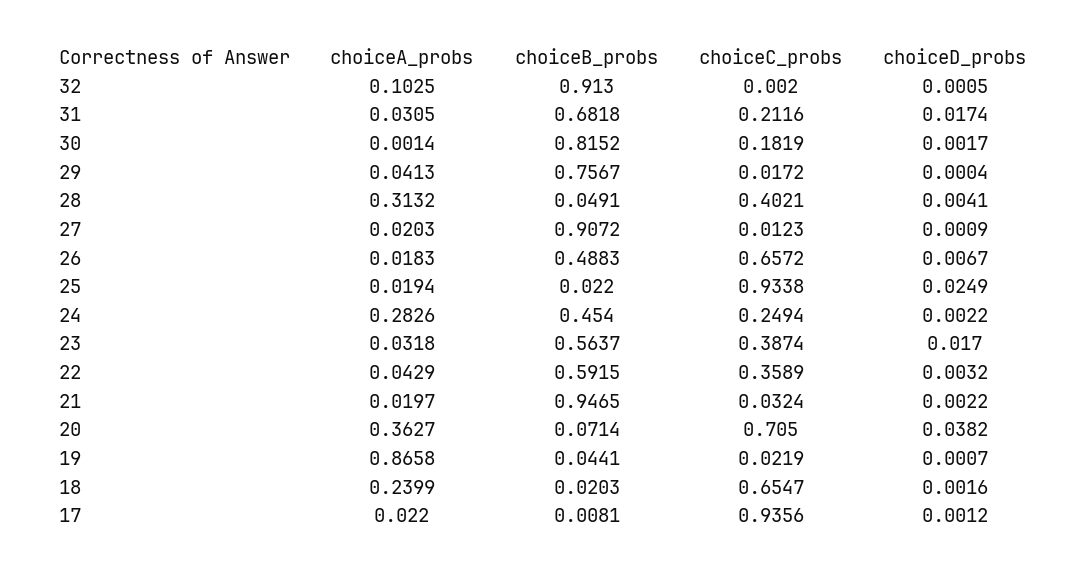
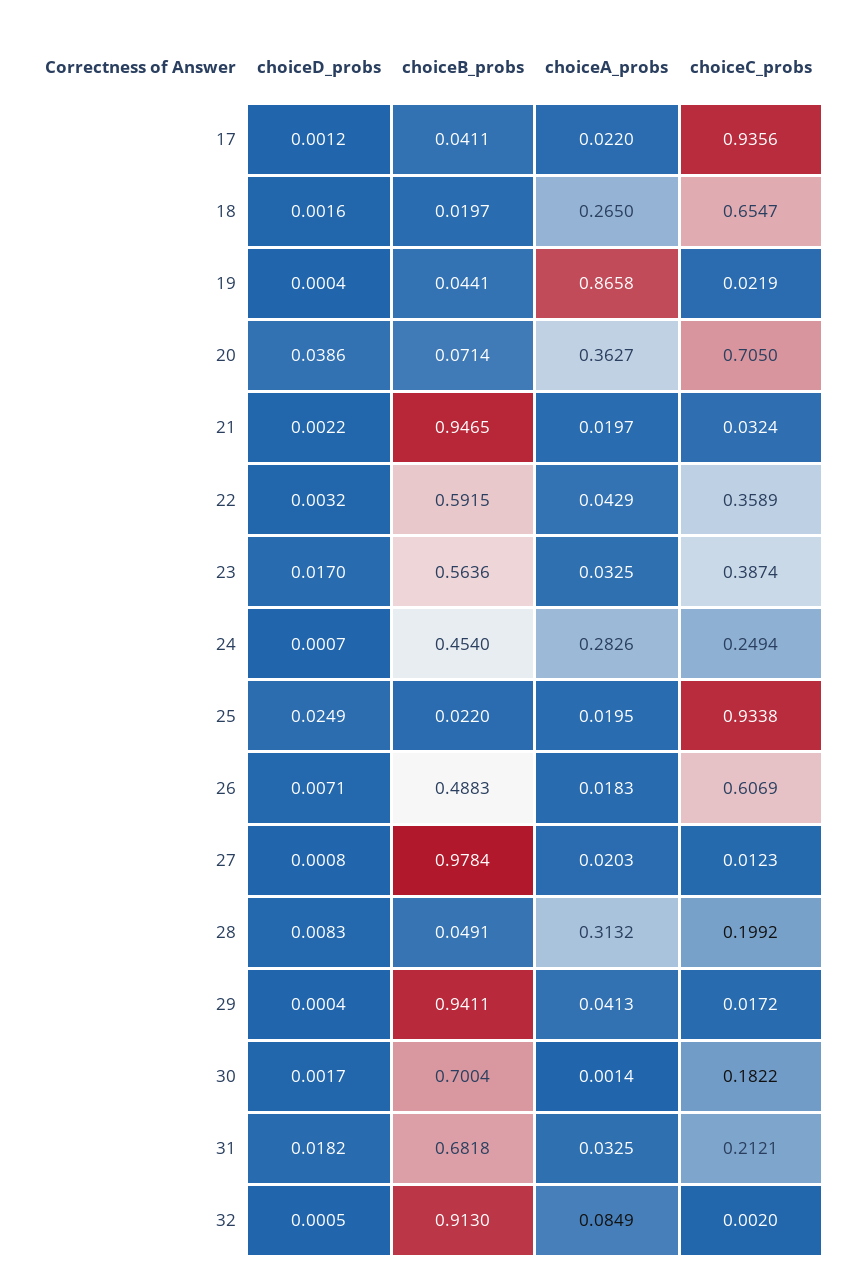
  {
    "choiceA_probs": {
-     "32": 0.1025,
+     "32": 0.0849,
-     "31": 0.0305,
+     "31": 0.0325,
      "30": 0.0014,
      "29": 0.0413,
      "28": 0.3132,
      "27": 0.0203,
      "26": 0.0183,
-     "25": 0.0194,
+     "25": 0.0195,
      "24": 0.2826,
-     "23": 0.0318,
+     "23": 0.0325,
      "22": 0.0429,
      "21": 0.0197,
      "20": 0.3627,
      "19": 0.8658,
-     "18": 0.2399,
+     "18": 0.265,
      "17": 0.022
    },
    "choiceB_probs": {
      "32": 0.913,
      "31": 0.6818,
-     "30": 0.8152,
+     "30": 0.7004,
-     "29": 0.7567,
+     "29": 0.9411,
      "28": 0.0491,
-     "27": 0.9072,
+     "27": 0.9784,
      "26": 0.4883,
      "25": 0.022,
      "24": 0.454,
-     "23": 0.5637,
+     "23": 0.5636,
      "22": 0.5915,
      "21": 0.9465,
      "20": 0.0714,
      "19": 0.0441,
-     "18": 0.0203,
+     "18": 0.0197,
-     "17": 0.0081
+     "17": 0.0411
    },
    "choiceC_probs": {
      "32": 0.002,
-     "31": 0.2116,
+     "31": 0.2121,
-     "30": 0.1819,
+     "30": 0.1822,
      "29": 0.0172,
-     "28": 0.4021,
+     "28": 0.1992,
      "27": 0.0123,
-     "26": 0.6572,
+     "26": 0.6069,
      "25": 0.9338,
      "24": 0.2494,
      "23": 0.3874,
      "22": 0.3589,
      "21": 0.0324,
      "20": 0.705,
      "19": 0.0219,
      "18": 0.6547,
      "17": 0.9356
    },
    "choiceD_probs": {
      "32": 0.0005,
-     "31": 0.0174,
+     "31": 0.0182,
      "30": 0.0017,
      "29": 0.0004,
-     "28": 0.0041,
+     "28": 0.0083,
-     "27": 0.0009,
+     "27": 0.0008,
-     "26": 0.0067,
+     "26": 0.0071,
      "25": 0.0249,
-     "24": 0.0022,
+     "24": 0.0007,
      "23": 0.017,
      "22": 0.0032,
      "21": 0.0022,
-     "20": 0.0382,
+     "20": 0.0386,
-     "19": 0.0007,
+     "19": 0.0004,
      "18": 0.0016,
      "17": 0.0012
    }
  }

